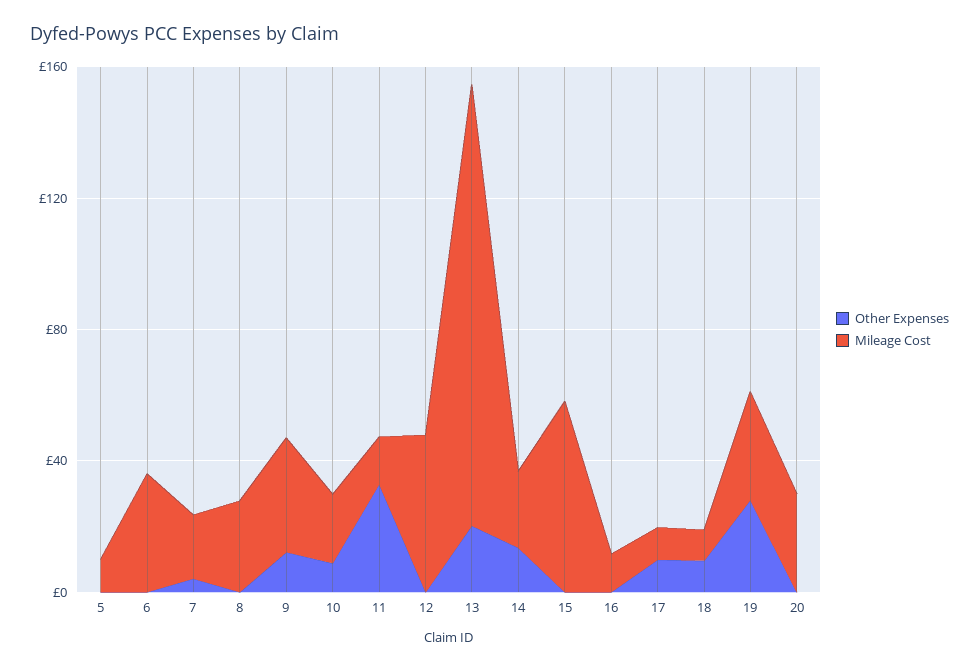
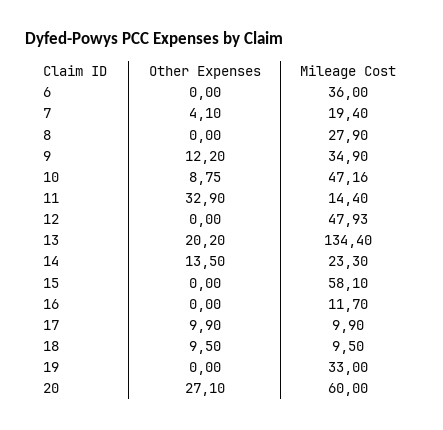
  {
    "Other Expenses": {
-     "5": 0,
      "6": 0,
      "7": 4.1,
      "8": 0,
      "9": 12.2,
      "10": 8.75,
      "11": 32.9,
      "12": 0,
      "13": 20.2,
      "14": 13.5,
      "15": 0,
      "16": 0,
      "17": 9.9,
      "18": 9.5,
-     "19": 30,
+     "19": 0,
-     "20": 0
+     "20": 27.1
    },
    "Mileage Cost": {
-     "5": 10,
      "6": 36,
      "7": 19.4,
      "8": 27.9,
      "9": 34.9,
-     "10": 20,
+     "10": 47.16,
      "11": 14.4,
      "12": 47.93,
      "13": 134.4,
      "14": 23.3,
      "15": 58.1,
      "16": 11.7,
      "17": 9.9,
      "18": 9.5,
      "19": 33,
-     "20": 30
+     "20": 60
    }
  }

